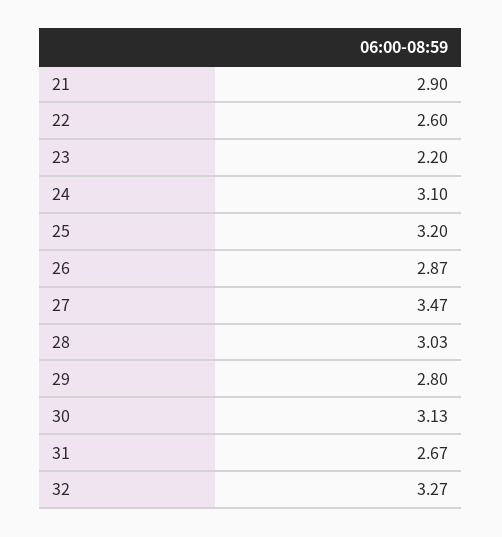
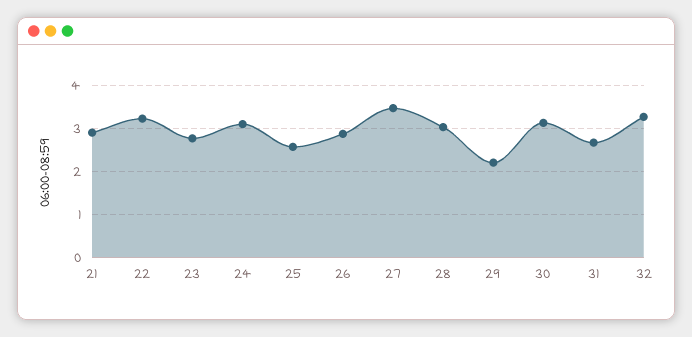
  {
    "21": 2.9,
-   "22": 2.6,
+   "22": 3.2,
-   "23": 2.2,
+   "23": 2.8,
    "24": 3.1,
-   "25": 3.2,
+   "25": 2.6,
    "26": 2.87,
    "27": 3.47,
    "28": 3.03,
-   "29": 2.8,
+   "29": 2.2,
    "30": 3.13,
    "31": 2.67,
    "32": 3.27
  }

